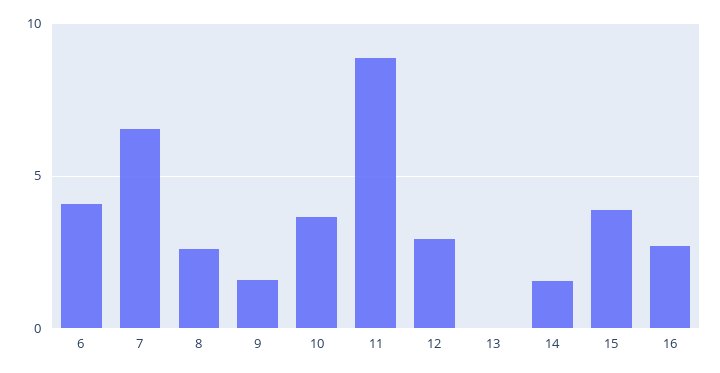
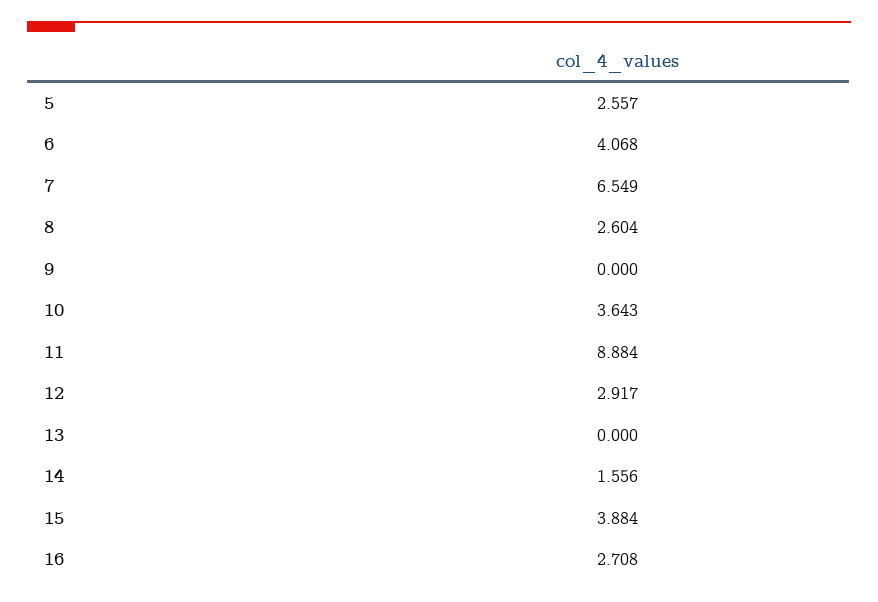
  {
    "6": 4.068,
    "7": 6.549,
    "8": 2.604,
-   "9": 1.5,
+   "9": 0,
    "10": 3.643,
    "11": 8.884,
    "12": 2.917,
    "13": 0,
    "14": 1.556,
    "15": 3.884,
-   "16": 2.708
+   "16": 2.708,
+   "5": 2.557
  }

